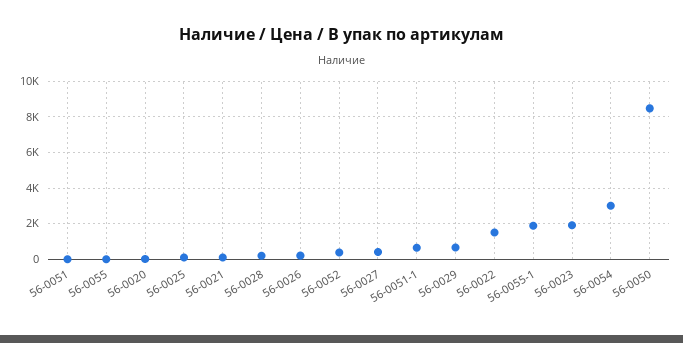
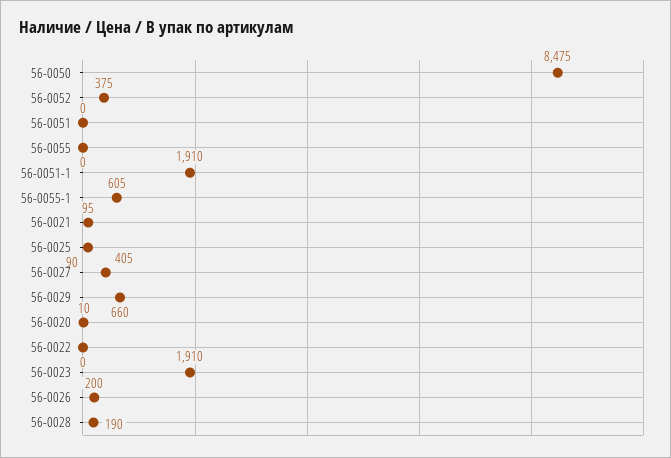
  {
    "56-0051": 0,
    "56-0055": 0,
    "56-0020": 10,
    "56-0025": 90,
    "56-0021": 95,
    "56-0028": 190,
    "56-0026": 200,
    "56-0052": 375,
    "56-0027": 405,
-   "56-0051-1": 500,
+   "56-0051-1": 1910,
    "56-0029": 660,
-   "56-0022": 1500,
+   "56-0022": 0,
-   "56-0055-1": 2000,
+   "56-0055-1": 605,
    "56-0023": 1910,
-   "56-0054": 3000,
    "56-0050": 8475
  }

